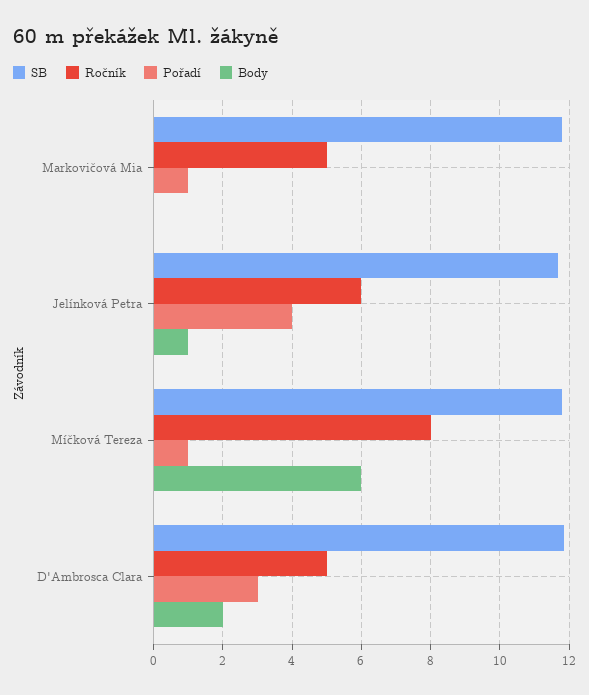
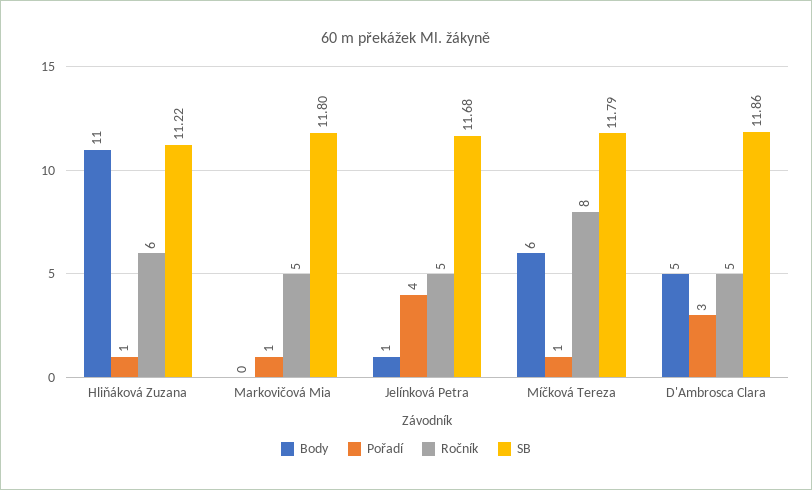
  {
    "SB": {
      "Markovičová Mia": 11.8,
      "Jelínková Petra": 11.68,
      "Míčková Tereza": 11.79,
-     "D'Ambrosca Clara": 11.86
+     "D'Ambrosca Clara": 11.86,
+     "Hliňáková Zuzana": 11.22
    },
    "Ročník": {
      "Markovičová Mia": 5,
-     "Jelínková Petra": 6,
+     "Jelínková Petra": 5,
      "Míčková Tereza": 8,
-     "D'Ambrosca Clara": 5
+     "D'Ambrosca Clara": 5,
+     "Hliňáková Zuzana": 6
    },
    "Pořadí": {
      "Markovičová Mia": 1,
      "Jelínková Petra": 4,
      "Míčková Tereza": 1,
-     "D'Ambrosca Clara": 3
+     "D'Ambrosca Clara": 3,
+     "Hliňáková Zuzana": 1
    },
    "Body": {
      "Markovičová Mia": 0,
      "Jelínková Petra": 1,
      "Míčková Tereza": 6,
-     "D'Ambrosca Clara": 2
+     "D'Ambrosca Clara": 5,
+     "Hliňáková Zuzana": 11
    }
  }

